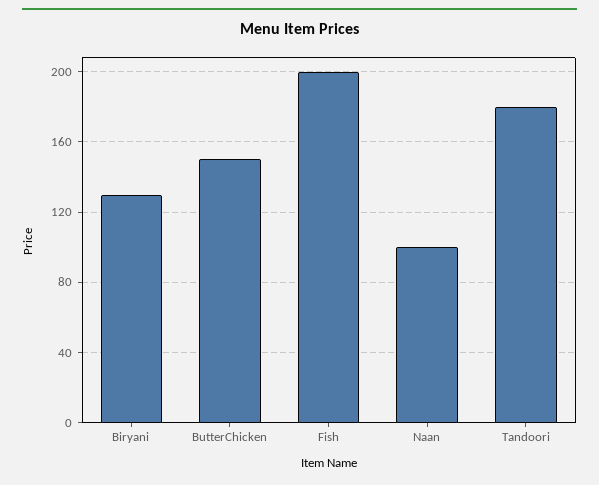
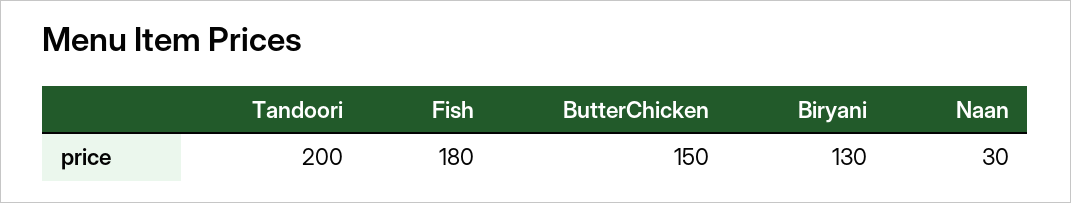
  {
    "Biryani": 130,
    "ButterChicken": 150,
-   "Fish": 200,
+   "Fish": 180,
-   "Naan": 100,
+   "Naan": 30,
-   "Tandoori": 180
+   "Tandoori": 200
  }

